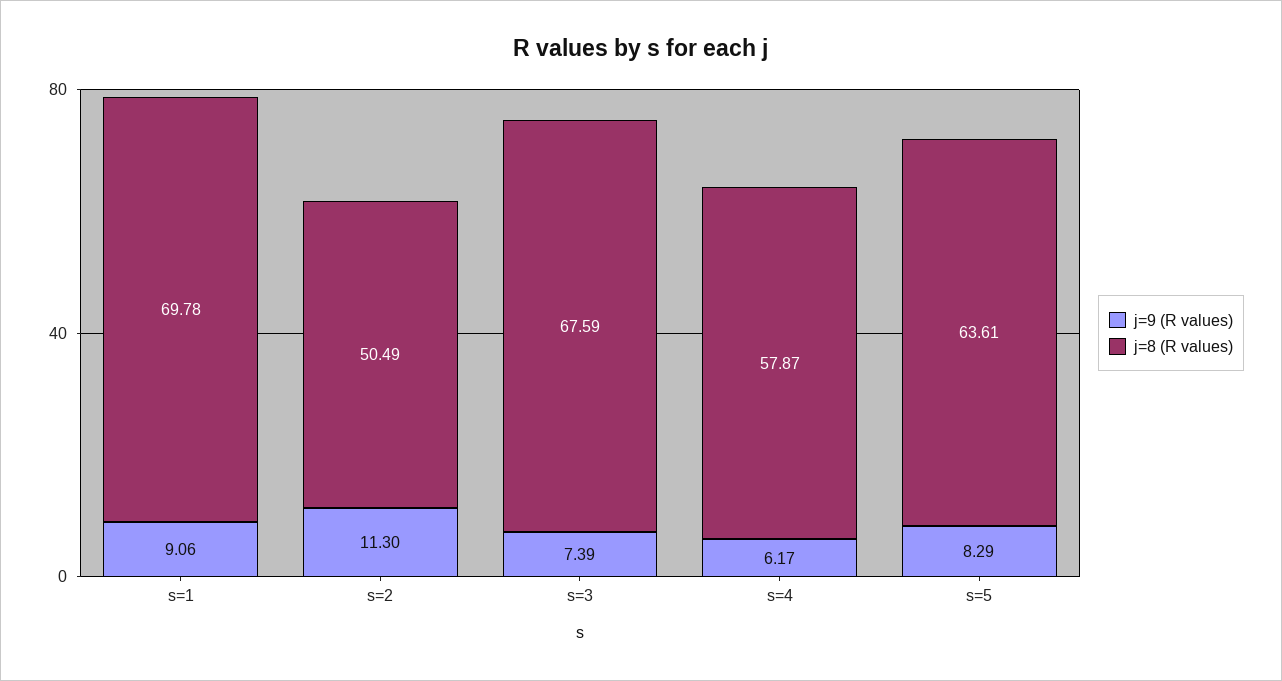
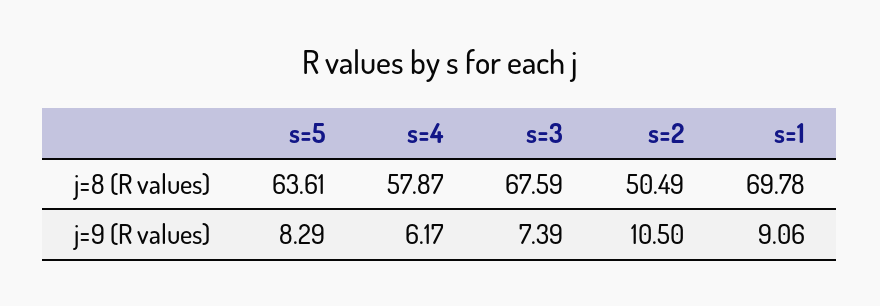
  {
    "j=9 (R values)": {
      "s=1": 9.06,
-     "s=2": 11.3,
+     "s=2": 10.5,
      "s=3": 7.39,
      "s=4": 6.17,
      "s=5": 8.29
    },
    "j=8 (R values)": {
      "s=1": 69.78,
      "s=2": 50.49,
      "s=3": 67.59,
      "s=4": 57.87,
      "s=5": 63.61
    }
  }

